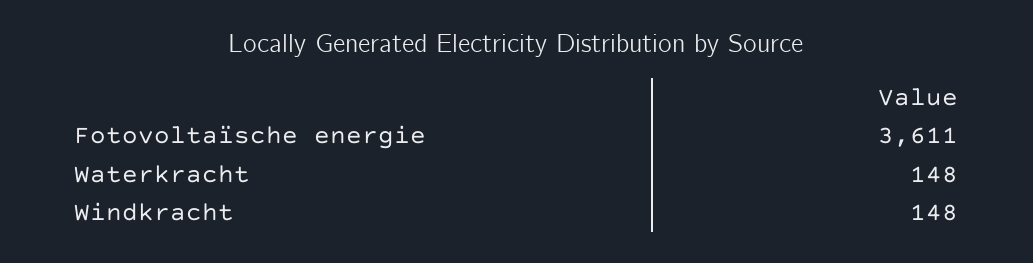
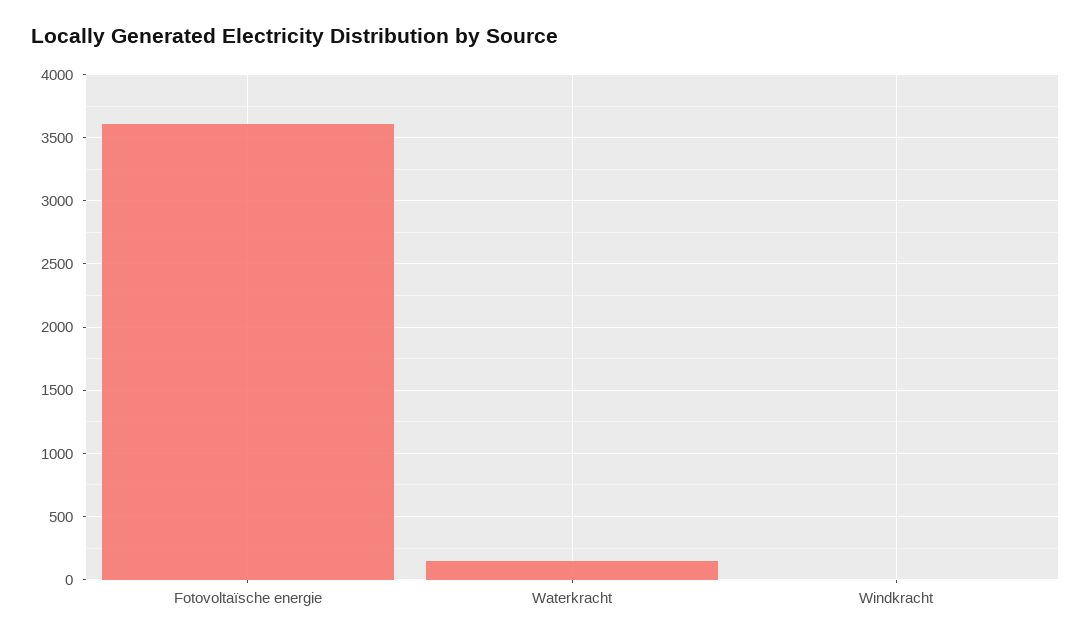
  {
    "Fotovoltaïsche energie": 3611,
    "Waterkracht": 148,
-   "Windkracht": 148
+   "Windkracht": 0
  }

